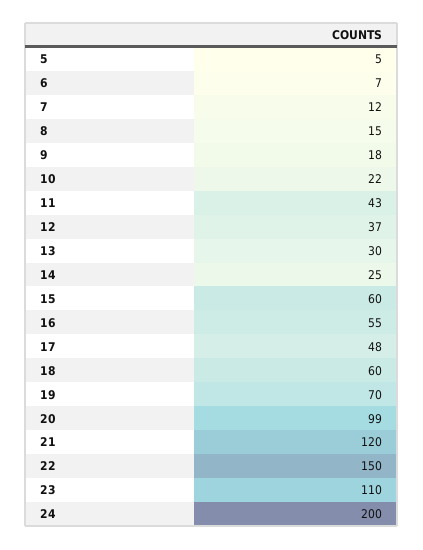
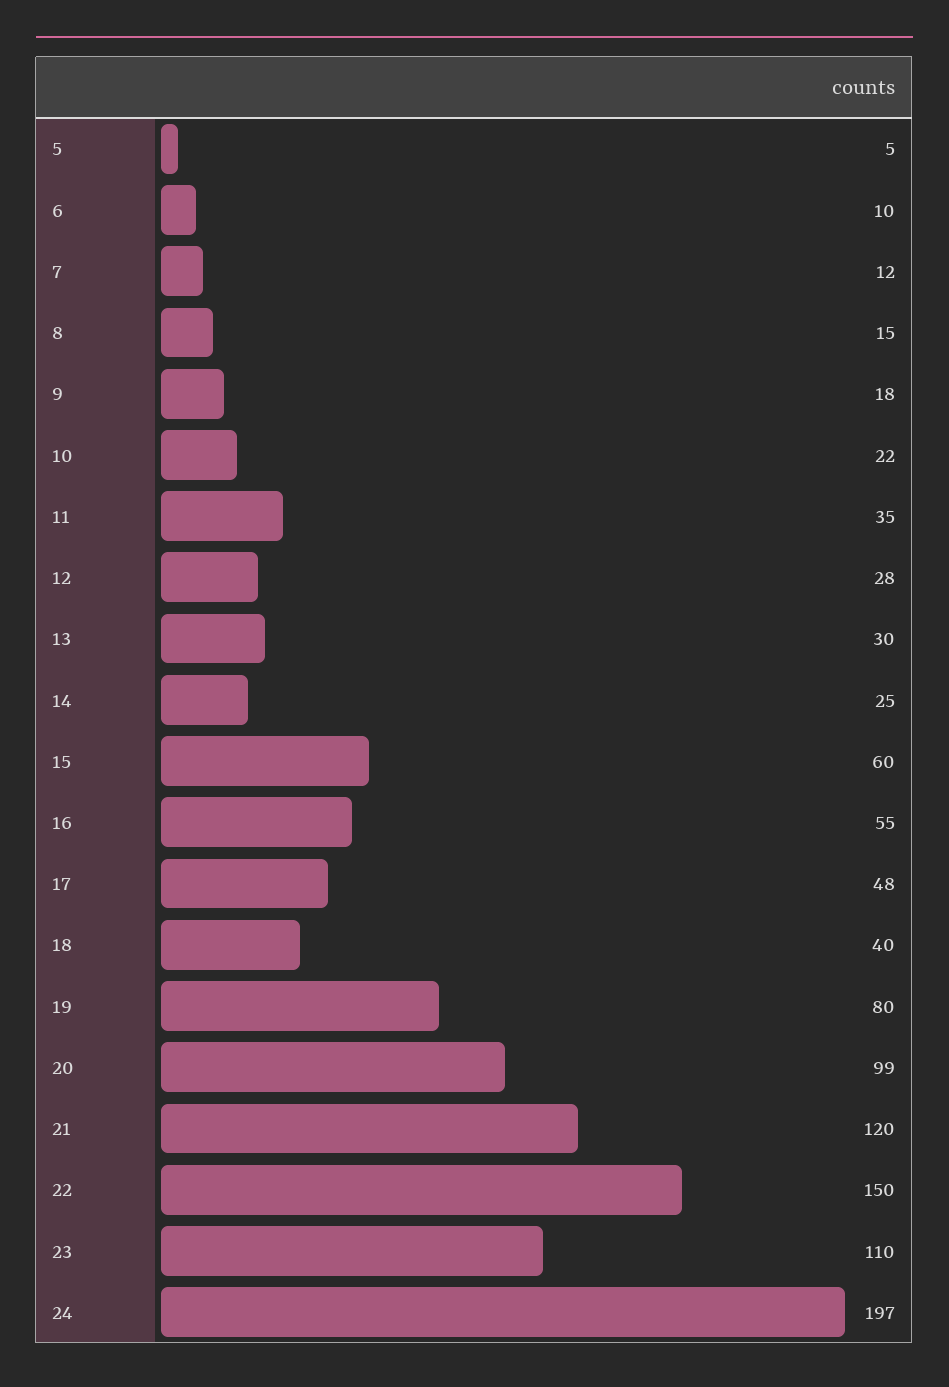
  {
    "5": 5,
-   "6": 7,
+   "6": 10,
    "7": 12,
    "8": 15,
    "9": 18,
    "10": 22,
-   "11": 43,
+   "11": 35,
-   "12": 37,
+   "12": 28,
    "13": 30,
    "14": 25,
    "15": 60,
    "16": 55,
    "17": 48,
-   "18": 60,
+   "18": 40,
-   "19": 70,
+   "19": 80,
    "20": 99,
    "21": 120,
    "22": 150,
    "23": 110,
-   "24": 200
+   "24": 197
  }

